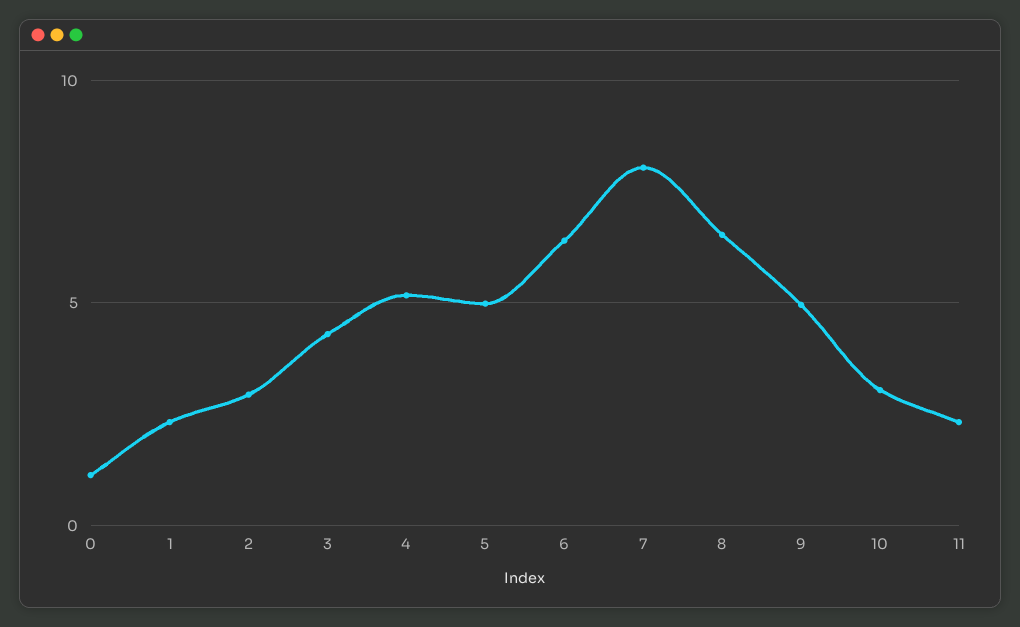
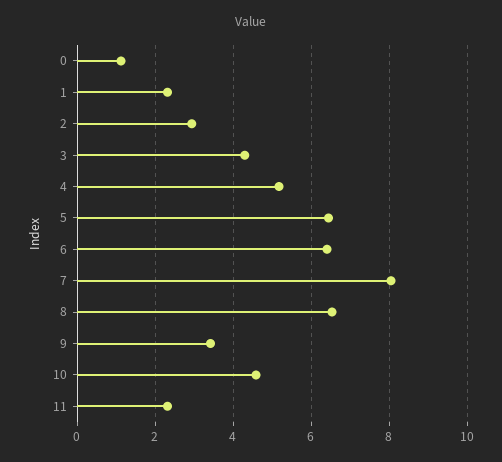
  {
    "0": 1.2,
    "1": 2.4,
    "2": 3,
    "3": 4.2,
    "4": 5.2,
-   "5": 5,
+   "5": 6.4,
    "6": 6.4,
    "7": 8,
    "8": 6.6,
-   "9": 5,
+   "9": 3.4,
-   "10": 3,
+   "10": 4.6,
    "11": 2.4
  }

